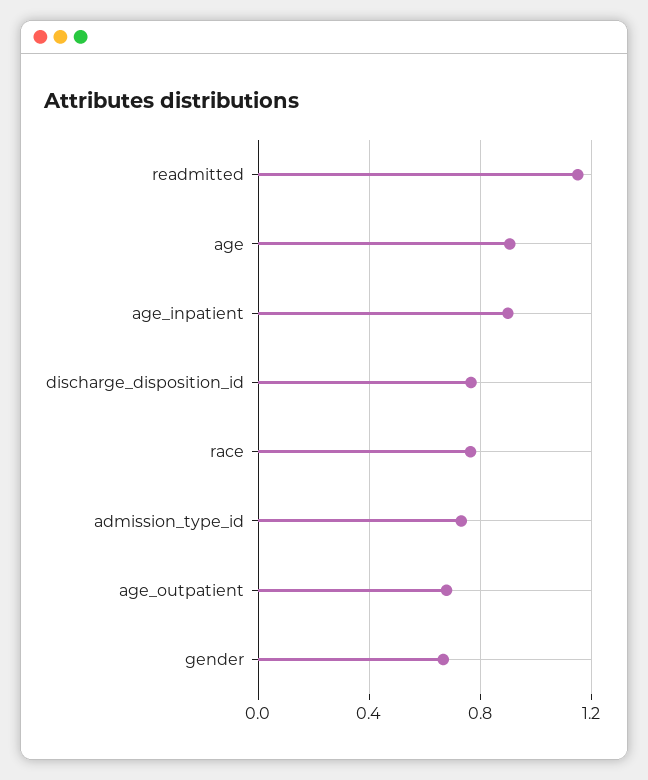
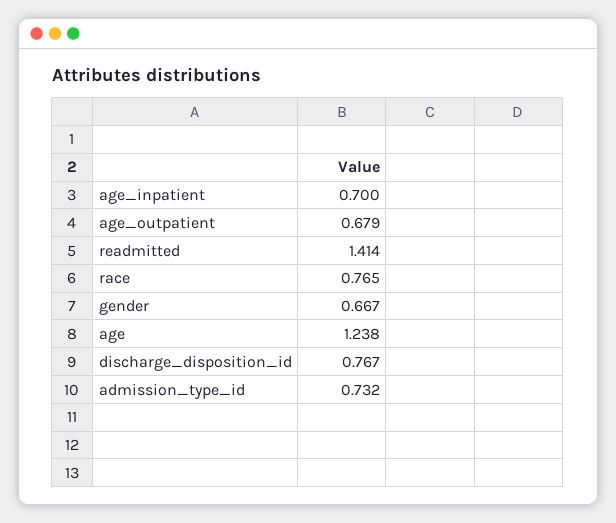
  {
-   "readmitted": 1.15,
+   "readmitted": 1.414,
-   "age": 0.9,
+   "age": 1.238,
-   "age_inpatient": 0.9,
+   "age_inpatient": 0.7,
    "discharge_disposition_id": 0.767,
    "race": 0.765,
    "admission_type_id": 0.732,
    "age_outpatient": 0.679,
    "gender": 0.667
  }

